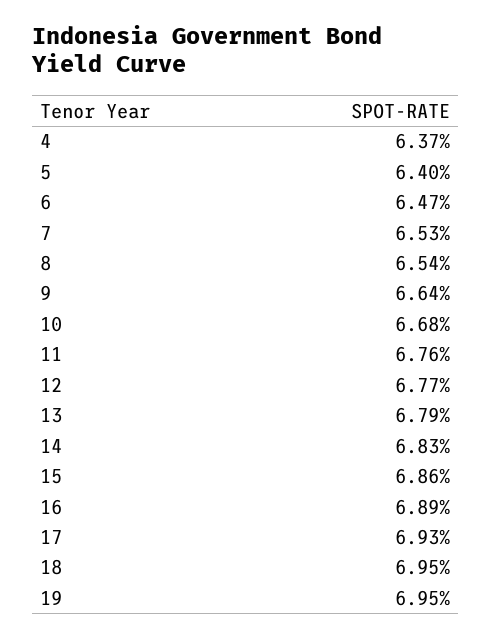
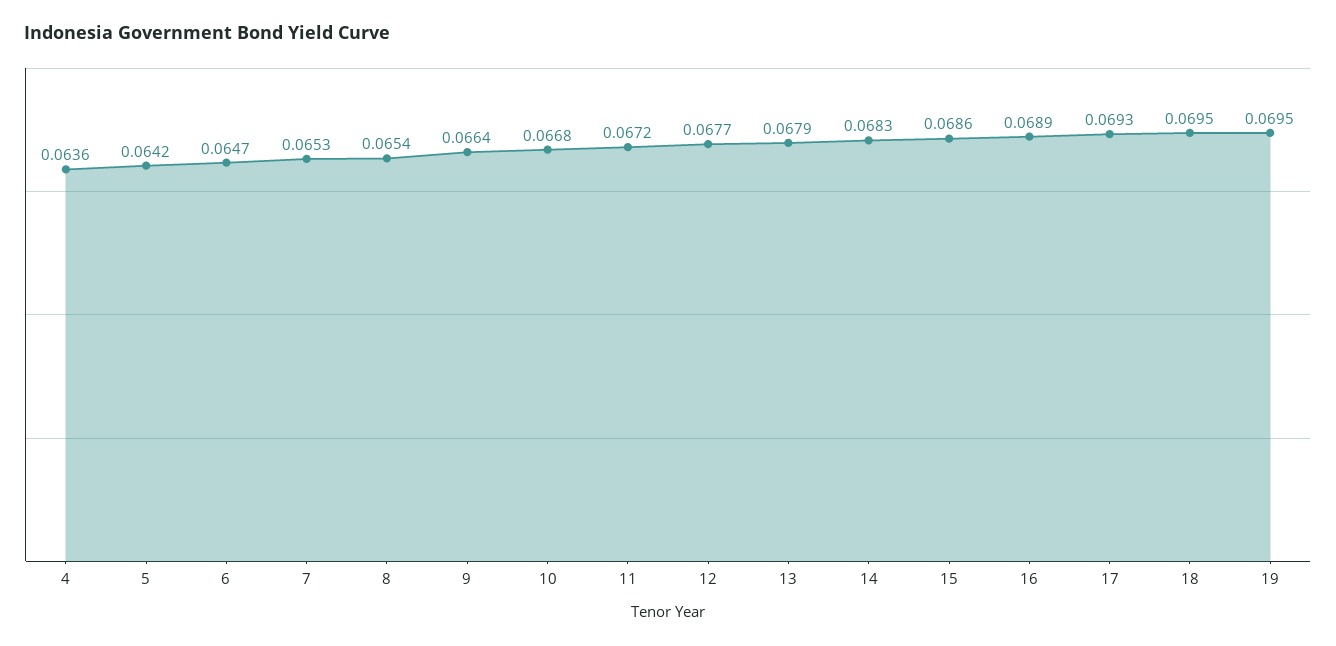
  {
-   "4": 0.0637,
+   "4": 0.0636,
-   "5": 0.064,
+   "5": 0.0642,
    "6": 0.0647,
    "7": 0.0653,
    "8": 0.0654,
    "9": 0.0664,
    "10": 0.0668,
-   "11": 0.0676,
+   "11": 0.0672,
    "12": 0.0677,
    "13": 0.0679,
    "14": 0.0683,
    "15": 0.0686,
    "16": 0.0689,
    "17": 0.0693,
    "18": 0.0695,
    "19": 0.0695
  }

